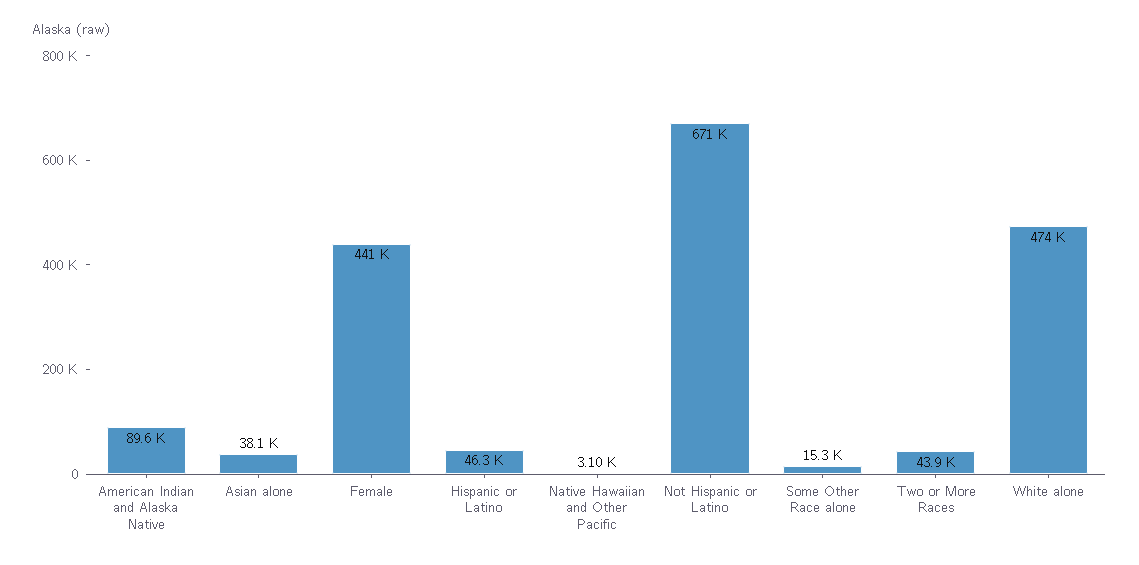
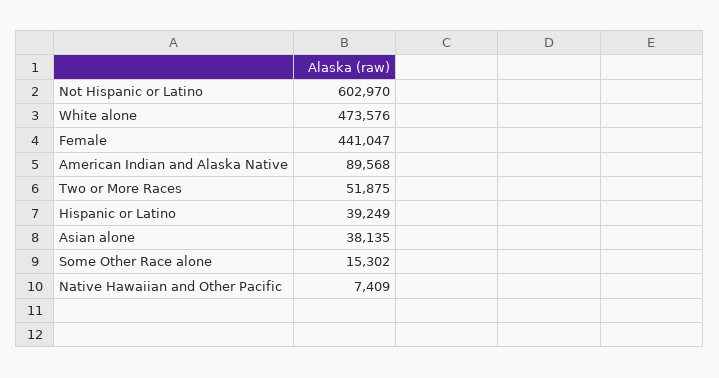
  {
    "American Indian and Alaska Native": 89568,
    "Asian alone": 38135,
    "Female": 441047,
-   "Hispanic or Latino": 46300,
+   "Hispanic or Latino": 39249,
-   "Native Hawaiian and Other Pacific": 3100,
+   "Native Hawaiian and Other Pacific": 7409,
-   "Not Hispanic or Latino": 671000,
+   "Not Hispanic or Latino": 602970,
    "Some Other Race alone": 15302,
-   "Two or More Races": 43900,
+   "Two or More Races": 51875,
    "White alone": 473576
  }

